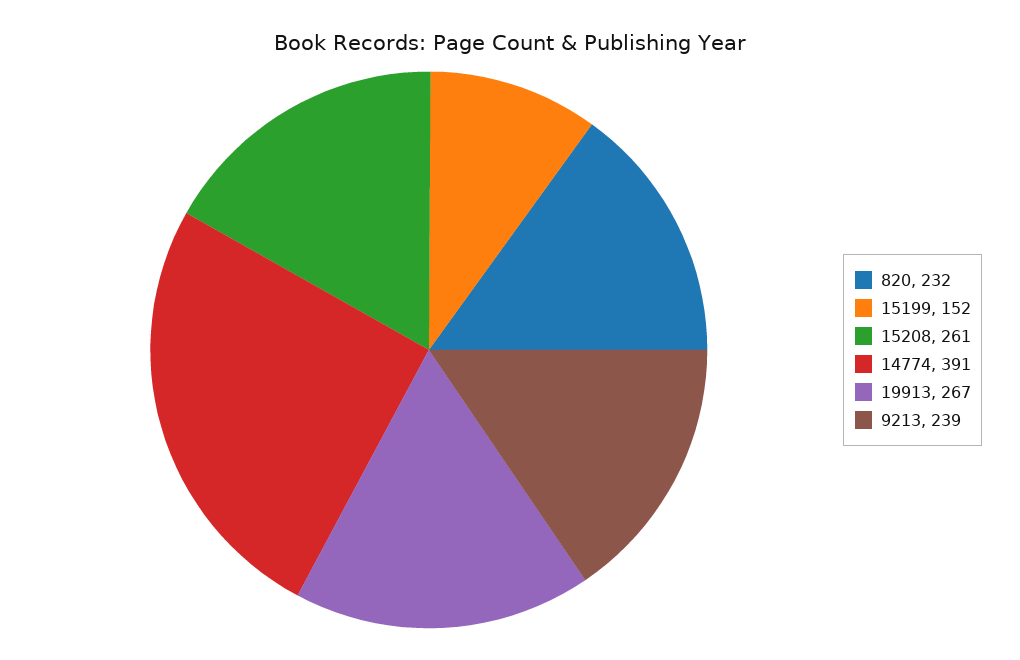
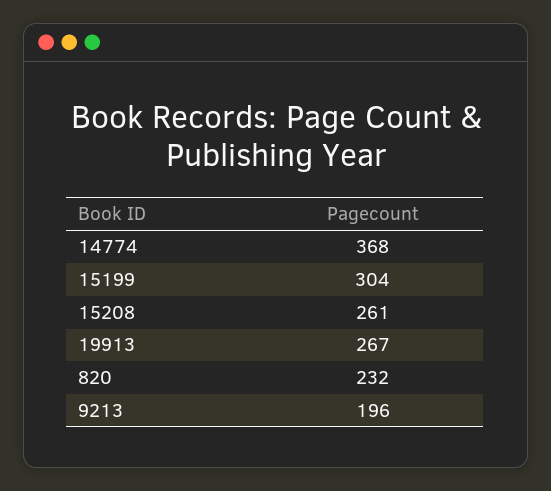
  {
    "820": 232,
-   "15199": 152,
+   "15199": 304,
    "15208": 261,
-   "14774": 391,
+   "14774": 368,
    "19913": 267,
-   "9213": 239
+   "9213": 196
  }

